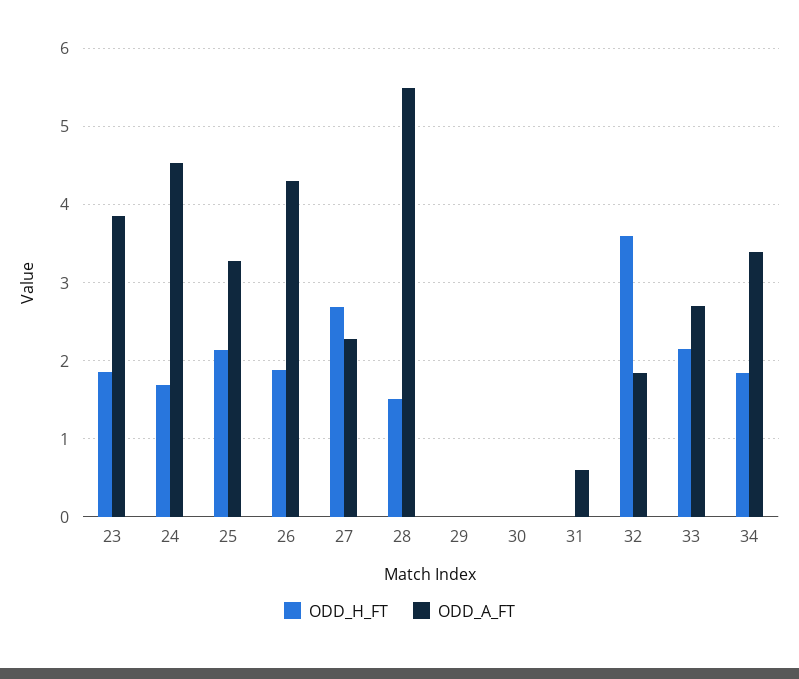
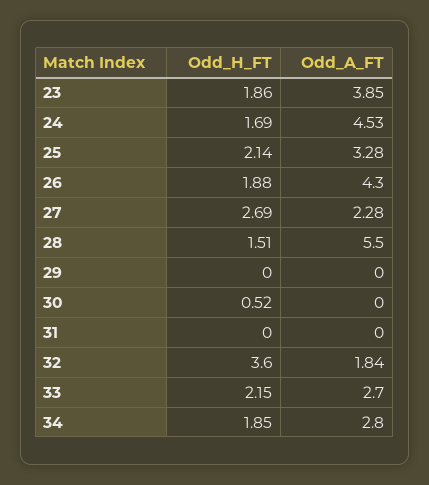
  {
    "ODD_H_FT": {
      "23": 1.86,
      "24": 1.69,
      "25": 2.14,
      "26": 1.88,
      "27": 2.69,
      "28": 1.51,
      "29": 0,
-     "30": 0,
+     "30": 0.52,
      "31": 0,
      "32": 3.6,
      "33": 2.15,
      "34": 1.85
    },
    "ODD_A_FT": {
      "23": 3.85,
      "24": 4.53,
      "25": 3.28,
      "26": 4.3,
      "27": 2.28,
      "28": 5.5,
      "29": 0,
      "30": 0,
-     "31": 0.6,
+     "31": 0,
      "32": 1.84,
      "33": 2.7,
-     "34": 3.4
+     "34": 2.8
    }
  }

